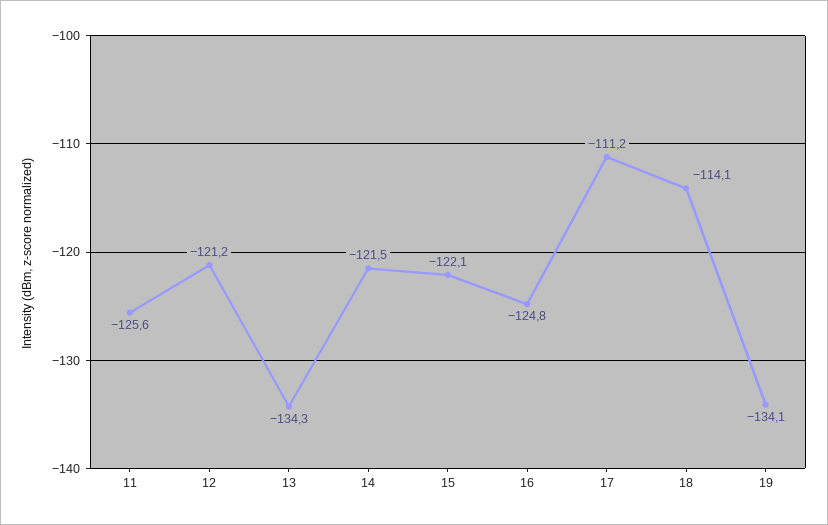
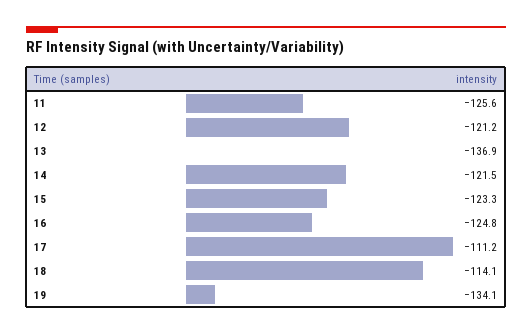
  {
    "11": -125.6,
    "12": -121.2,
-   "13": -134.3,
+   "13": -136.9,
    "14": -121.5,
-   "15": -122.1,
+   "15": -123.3,
    "16": -124.8,
    "17": -111.2,
    "18": -114.1,
    "19": -134.1
  }

